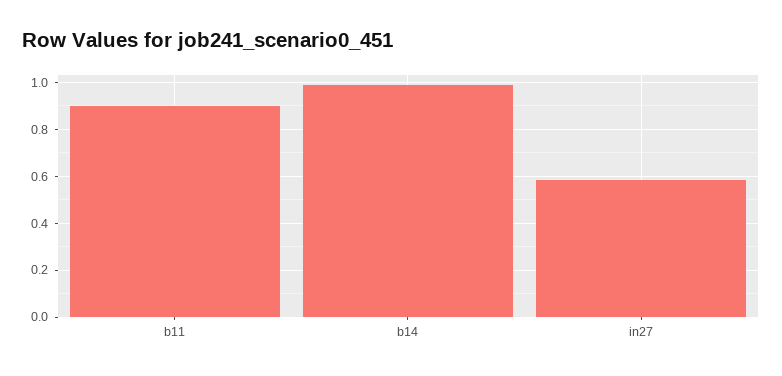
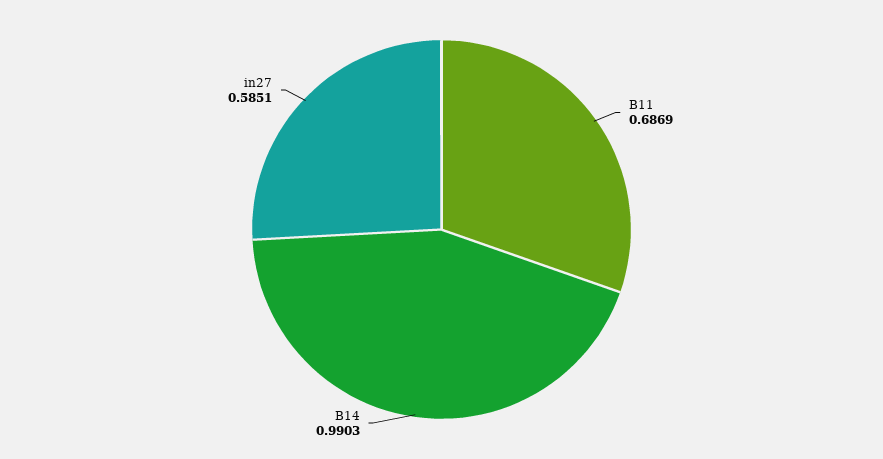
  {
-   "b11": 0.9,
+   "b11": 0.6869,
    "b14": 0.9903,
    "in27": 0.5851
  }

